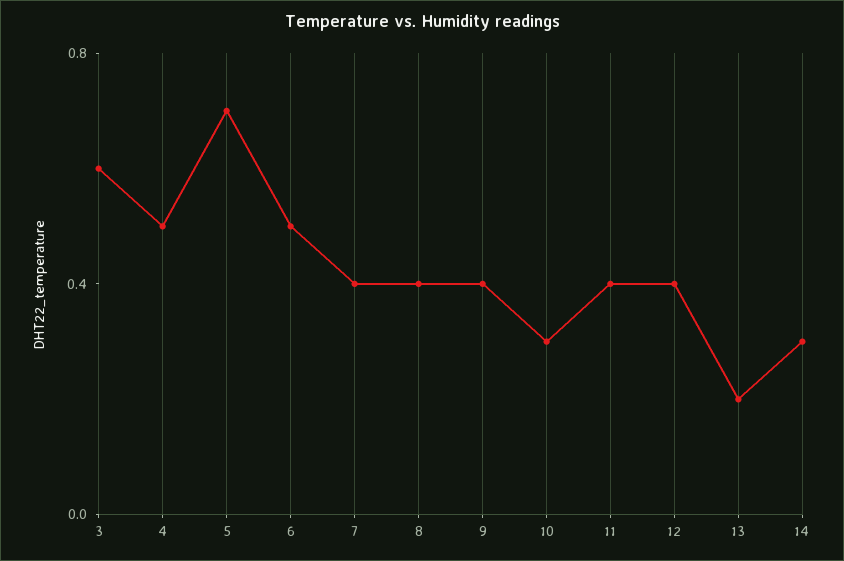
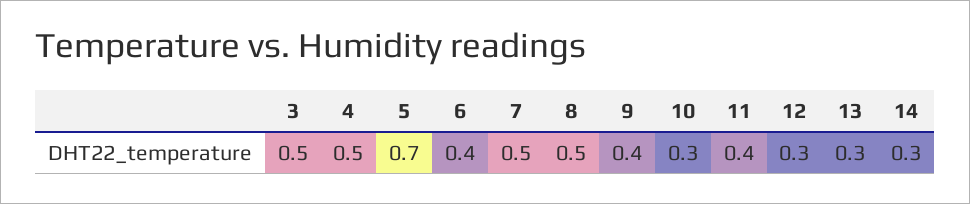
  {
-   "3": 0.6,
+   "3": 0.5,
    "4": 0.5,
    "5": 0.7,
-   "6": 0.5,
+   "6": 0.4,
-   "7": 0.4,
+   "7": 0.5,
-   "8": 0.4,
+   "8": 0.5,
    "9": 0.4,
    "10": 0.3,
    "11": 0.4,
-   "12": 0.4,
+   "12": 0.3,
-   "13": 0.2,
+   "13": 0.3,
    "14": 0.3
  }

